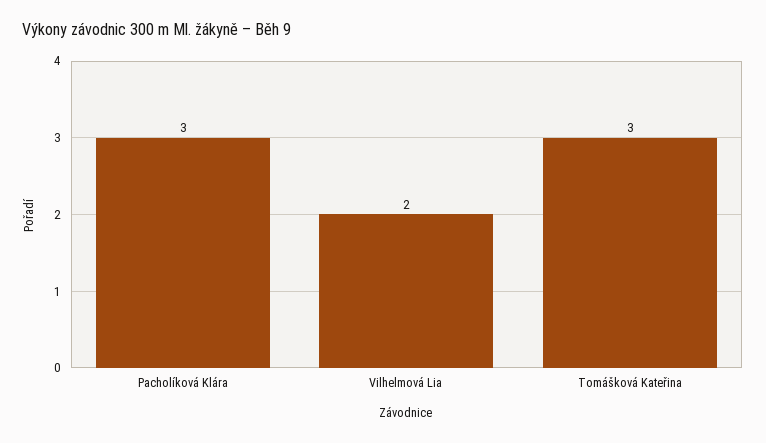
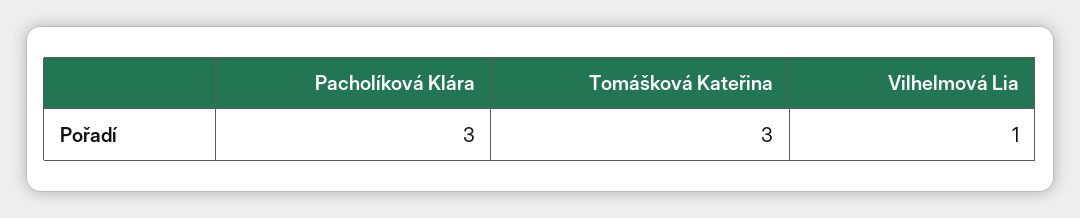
  {
    "Pacholíková Klára": 3,
-   "Vilhelmová Lia": 2,
+   "Vilhelmová Lia": 1,
    "Tomášková Kateřina": 3
  }

